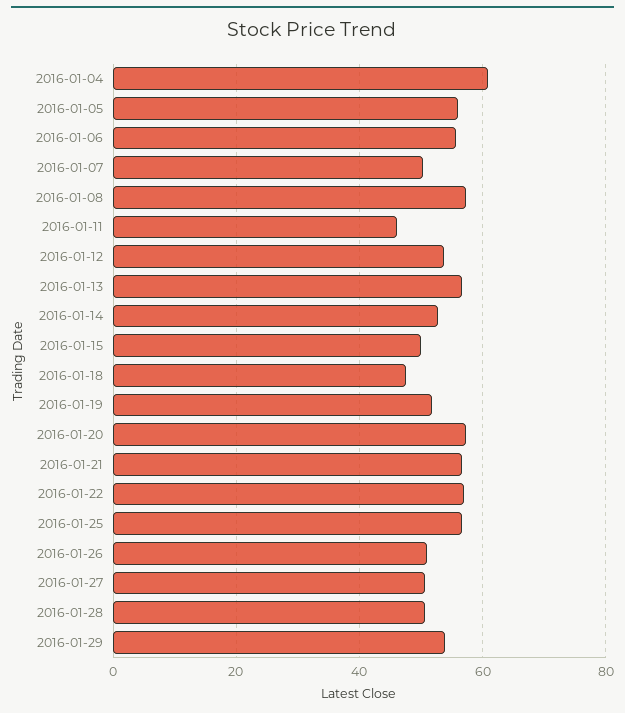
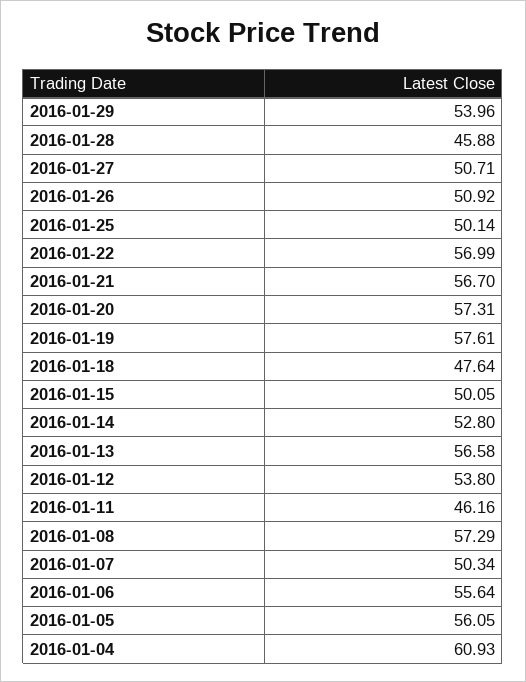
  {
    "2016-01-04": 60.93,
    "2016-01-05": 56.05,
    "2016-01-06": 55.64,
    "2016-01-07": 50.34,
    "2016-01-08": 57.29,
    "2016-01-11": 46.16,
    "2016-01-12": 53.8,
    "2016-01-13": 56.58,
    "2016-01-14": 52.8,
    "2016-01-15": 50.05,
    "2016-01-18": 47.64,
-   "2016-01-19": 52,
+   "2016-01-19": 57.61,
    "2016-01-20": 57.31,
    "2016-01-21": 56.7,
    "2016-01-22": 56.99,
-   "2016-01-25": 56,
+   "2016-01-25": 50.14,
    "2016-01-26": 50.92,
    "2016-01-27": 50.71,
-   "2016-01-28": 50,
+   "2016-01-28": 45.88,
    "2016-01-29": 53.96
  }

